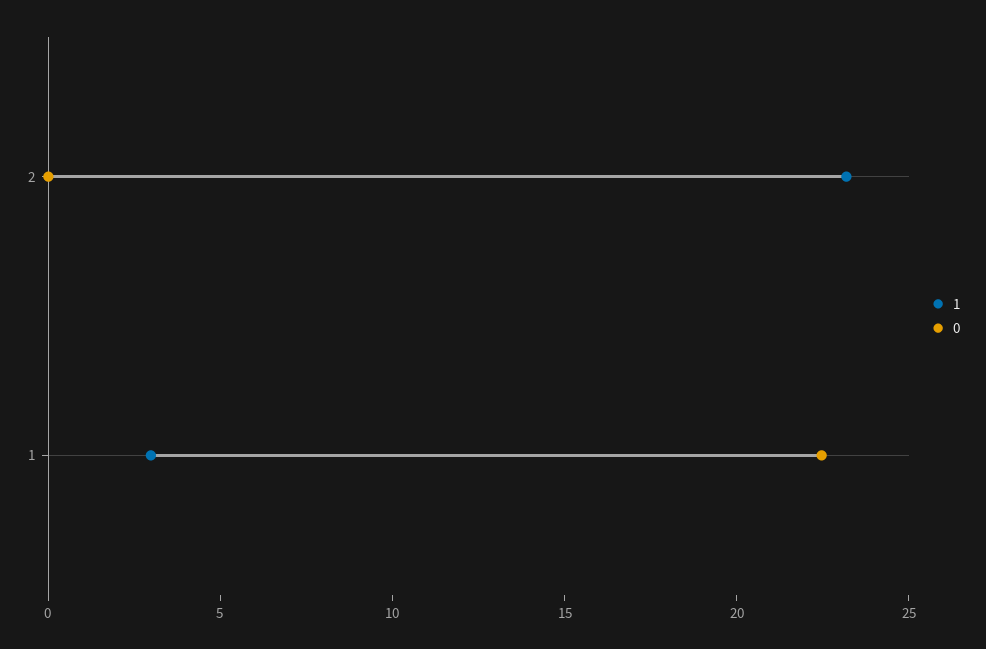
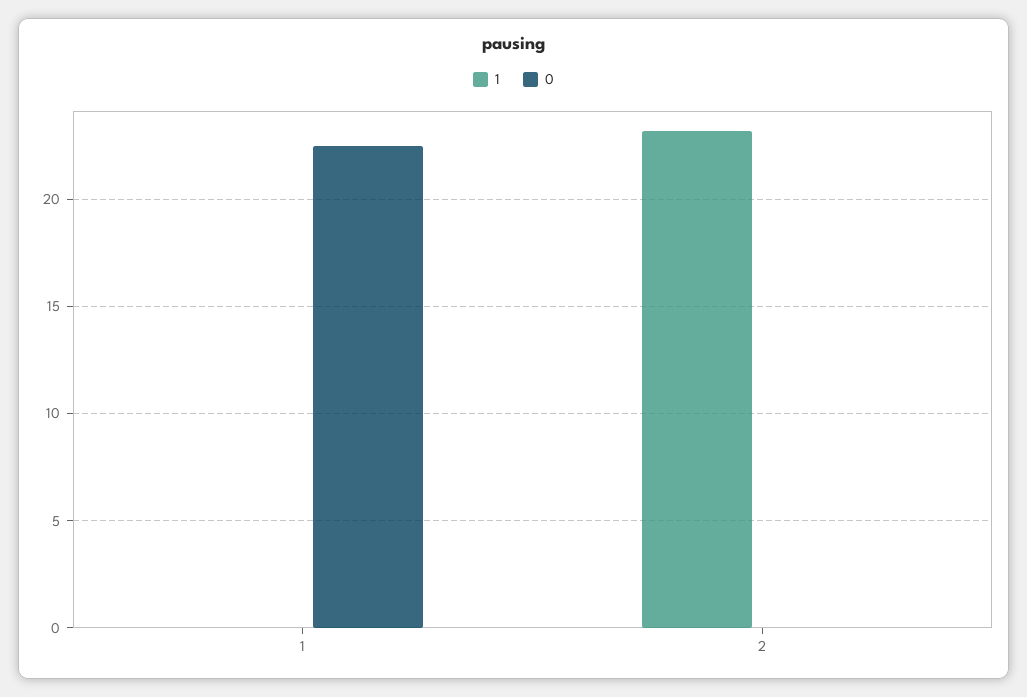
  {
    "1": {
      "2": 23,
-     "1": 3
+     "1": 0
    },
    "0": {
      "2": 0,
      "1": 22.5
    }
  }

